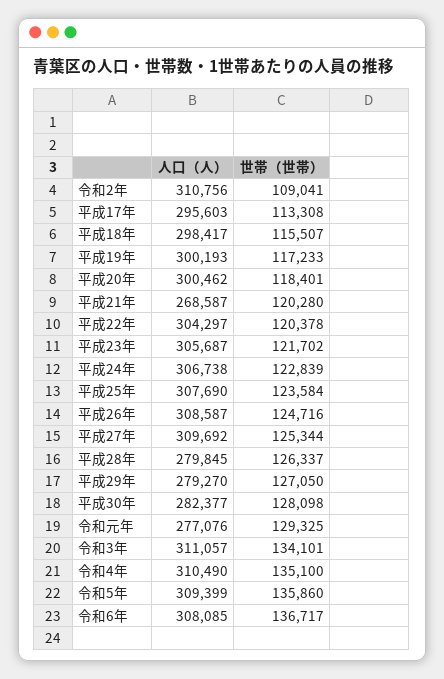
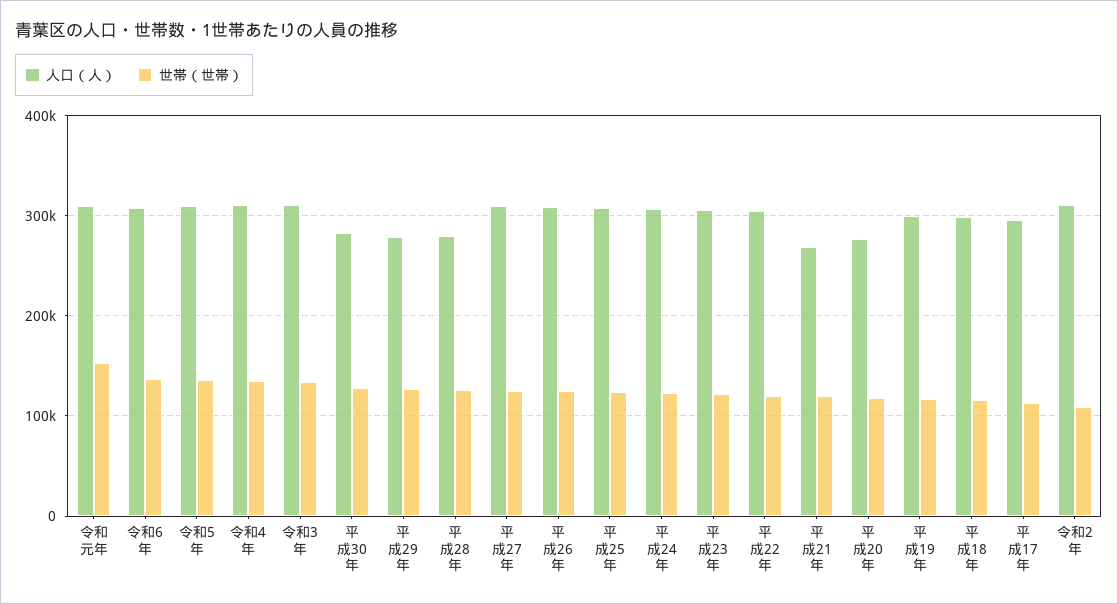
  {
    "人口（人）": {
      "令和2年": 310756,
      "平成17年": 295603,
      "平成18年": 298417,
      "平成19年": 300193,
-     "平成20年": 300462,
+     "平成20年": 280000,
      "平成21年": 268587,
      "平成22年": 304297,
      "平成23年": 305687,
      "平成24年": 306738,
      "平成25年": 307690,
      "平成26年": 308587,
      "平成27年": 309692,
      "平成28年": 279845,
      "平成29年": 279270,
      "平成30年": 282377,
-     "令和元年": 277076,
+     "令和元年": 310000,
      "令和3年": 311057,
      "令和4年": 310490,
      "令和5年": 309399,
      "令和6年": 308085
    },
    "世帯（世帯）": {
      "令和2年": 109041,
      "平成17年": 113308,
      "平成18年": 115507,
      "平成19年": 117233,
      "平成20年": 118401,
      "平成21年": 120280,
      "平成22年": 120378,
      "平成23年": 121702,
      "平成24年": 122839,
      "平成25年": 123584,
      "平成26年": 124716,
      "平成27年": 125344,
      "平成28年": 126337,
      "平成29年": 127050,
      "平成30年": 128098,
-     "令和元年": 129325,
+     "令和元年": 150000,
      "令和3年": 134101,
      "令和4年": 135100,
      "令和5年": 135860,
      "令和6年": 136717
    }
  }

